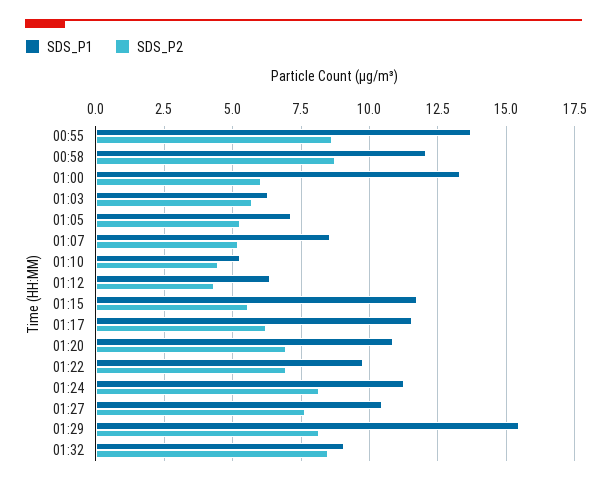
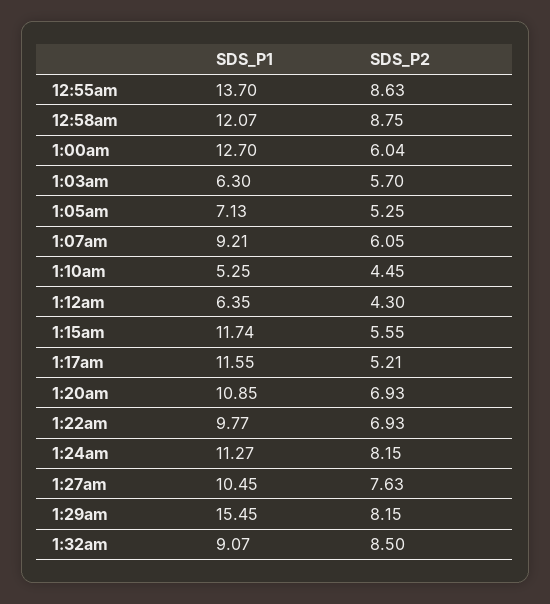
  {
    "SDS_P1": {
      "00:55": 13.7,
      "00:58": 12.07,
-     "01:00": 13.25,
+     "01:00": 12.7,
      "01:03": 6.3,
      "01:05": 7.13,
-     "01:07": 8.5,
+     "01:07": 9.21,
      "01:10": 5.25,
      "01:12": 6.35,
      "01:15": 11.74,
      "01:17": 11.55,
      "01:20": 10.85,
      "01:22": 9.77,
      "01:24": 11.27,
      "01:27": 10.45,
      "01:29": 15.45,
      "01:32": 9.07
    },
    "SDS_P2": {
      "00:55": 8.63,
      "00:58": 8.75,
      "01:00": 6.04,
      "01:03": 5.7,
      "01:05": 5.25,
-     "01:07": 5.25,
+     "01:07": 6.05,
      "01:10": 4.45,
      "01:12": 4.3,
      "01:15": 5.55,
-     "01:17": 6.25,
+     "01:17": 5.21,
      "01:20": 6.93,
      "01:22": 6.93,
      "01:24": 8.15,
      "01:27": 7.63,
      "01:29": 8.15,
      "01:32": 8.5
    }
  }

